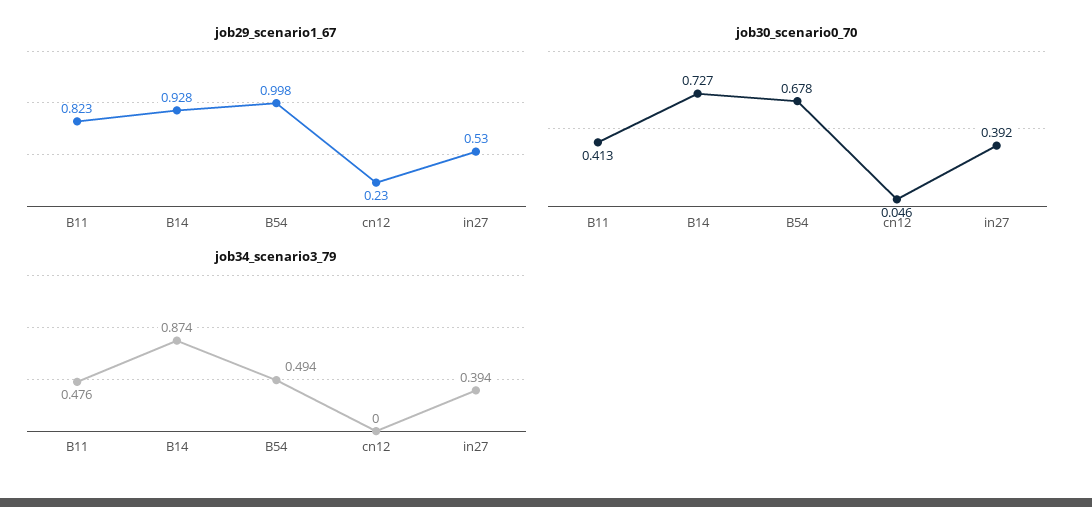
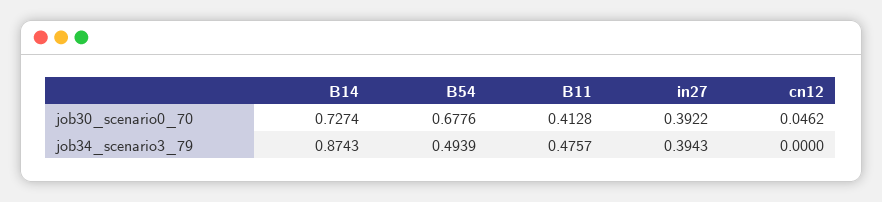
  {
-   "job29_scenario1_67": {
-     "B11": 0.823,
-     "B14": 0.928,
-     "B54": 0.998,
-     "cn12": 0.23,
-     "in27": 0.53
-   },
    "job30_scenario0_70": {
      "B11": 0.4128,
      "B14": 0.7274,
      "B54": 0.6776,
      "cn12": 0.0462,
      "in27": 0.3922
    },
    "job34_scenario3_79": {
      "B11": 0.4757,
      "B14": 0.8743,
      "B54": 0.4939,
      "cn12": 0,
      "in27": 0.3943
    }
  }

